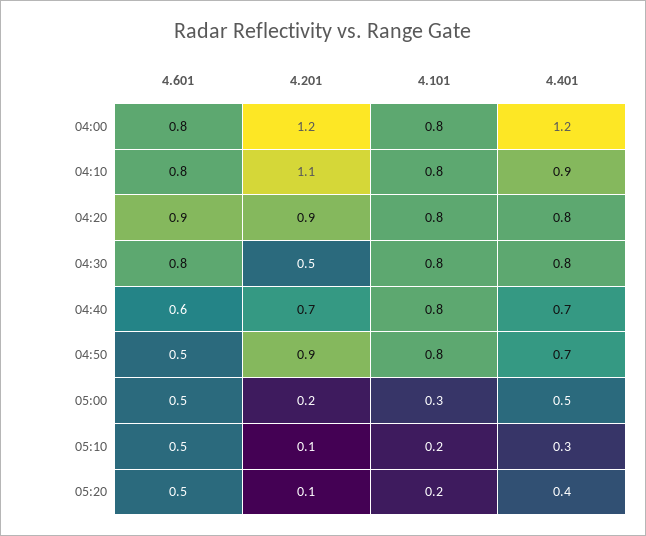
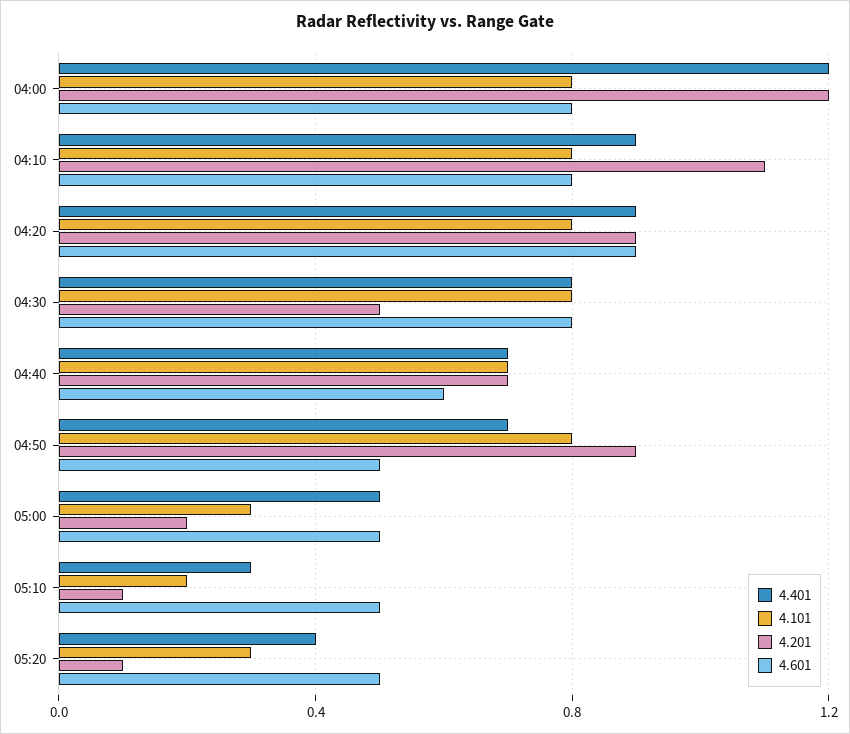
  {
    "4.601": {
      "04:00": 0.8,
      "04:10": 0.8,
      "04:20": 0.9,
      "04:30": 0.8,
      "04:40": 0.6,
      "04:50": 0.5,
      "05:00": 0.5,
      "05:10": 0.5,
      "05:20": 0.5
    },
    "4.201": {
      "04:00": 1.2,
      "04:10": 1.1,
      "04:20": 0.9,
      "04:30": 0.5,
      "04:40": 0.7,
      "04:50": 0.9,
      "05:00": 0.2,
      "05:10": 0.1,
      "05:20": 0.1
    },
    "4.101": {
      "04:00": 0.8,
      "04:10": 0.8,
      "04:20": 0.8,
      "04:30": 0.8,
-     "04:40": 0.8,
+     "04:40": 0.7,
      "04:50": 0.8,
      "05:00": 0.3,
      "05:10": 0.2,
-     "05:20": 0.2
+     "05:20": 0.3
    },
    "4.401": {
      "04:00": 1.2,
      "04:10": 0.9,
-     "04:20": 0.8,
+     "04:20": 0.9,
      "04:30": 0.8,
      "04:40": 0.7,
      "04:50": 0.7,
      "05:00": 0.5,
      "05:10": 0.3,
      "05:20": 0.4
    }
  }

